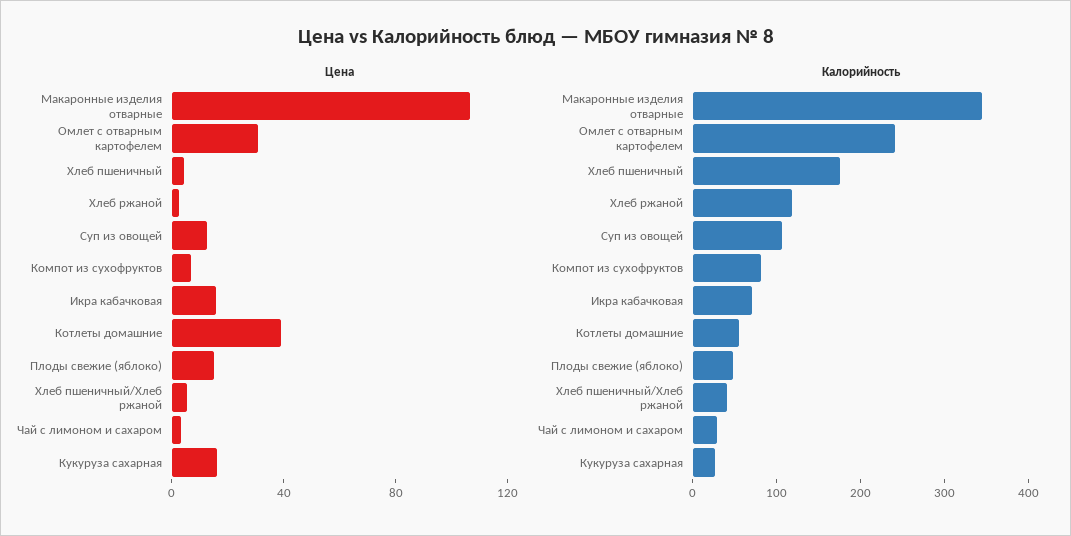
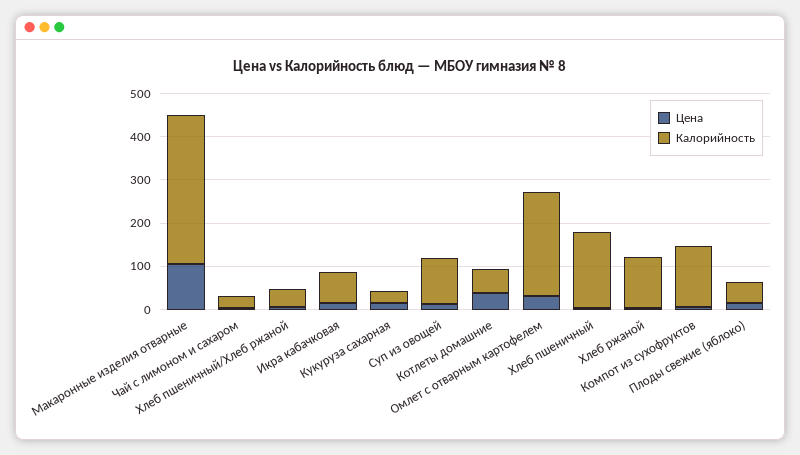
  {
    "Цена": {
      "Макаронные изделия отварные": 110,
      "Омлет с отварным картофелем": 30,
      "Хлеб пшеничный": 0,
      "Хлеб ржаной": 0,
      "Суп из овощей": 10,
      "Компот из сухофруктов": 10,
      "Икра кабачковая": 20,
      "Котлеты домашние": 40,
      "Плоды свежие (яблоко)": 10,
      "Хлеб пшеничный/Хлеб ржаной": 10,
      "Чай с лимоном и сахаром": 0,
      "Кукуруза сахарная": 20
    },
    "Калорийность": {
      "Макаронные изделия отварные": 340,
      "Омлет с отварным картофелем": 240,
      "Хлеб пшеничный": 180,
      "Хлеб ржаной": 120,
      "Суп из овощей": 100,
-     "Компот из сухофруктов": 80,
+     "Компот из сухофруктов": 140,
      "Икра кабачковая": 80,
      "Котлеты домашние": 60,
      "Плоды свежие (яблоко)": 40,
      "Хлеб пшеничный/Хлеб ржаной": 40,
      "Чай с лимоном и сахаром": 20,
      "Кукуруза сахарная": 20
    }
  }

